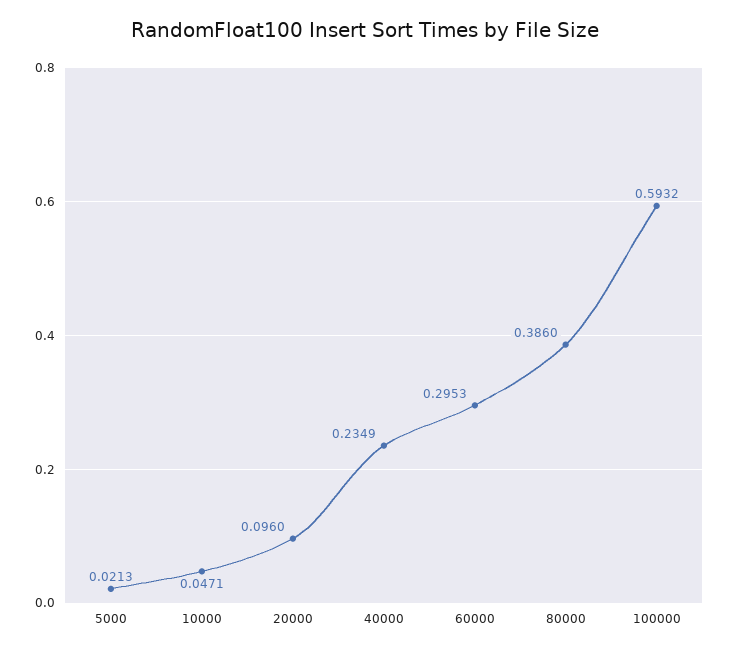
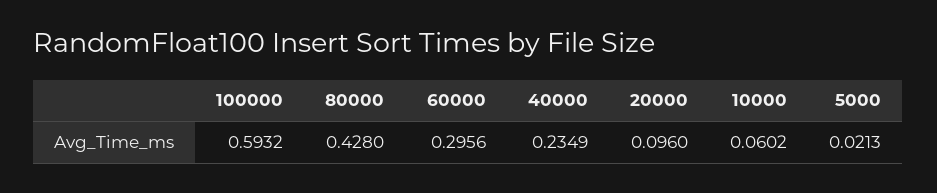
  {
    "5000": 0.0213,
-   "10000": 0.0471,
+   "10000": 0.0602,
    "20000": 0.096,
    "40000": 0.2349,
-   "60000": 0.2953,
+   "60000": 0.2956,
-   "80000": 0.386,
+   "80000": 0.428,
    "100000": 0.5932
  }

